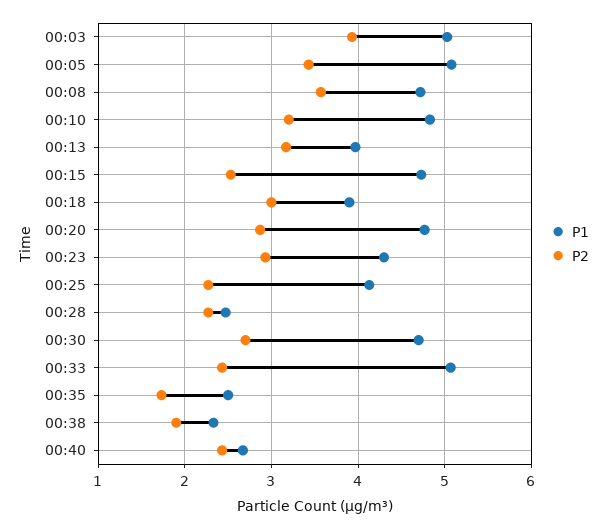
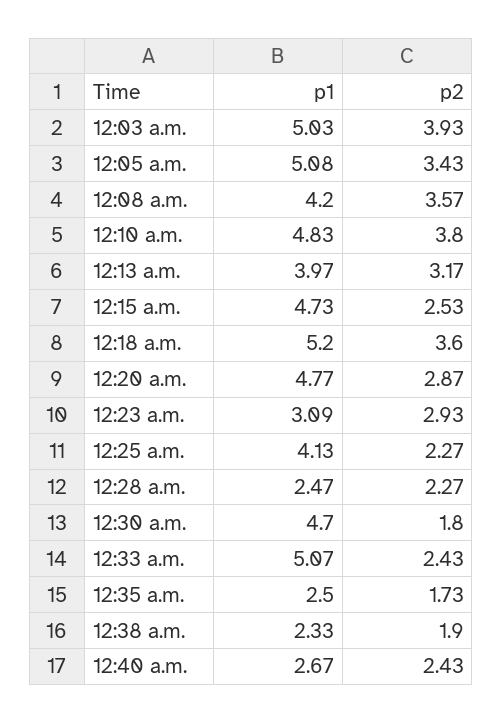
  {
    "P1": {
      "00:03": 5.03,
      "00:05": 5.08,
-     "00:08": 4.7,
+     "00:08": 4.2,
      "00:10": 4.83,
      "00:13": 3.97,
      "00:15": 4.73,
-     "00:18": 3.9,
+     "00:18": 5.2,
      "00:20": 4.77,
-     "00:23": 4.3,
+     "00:23": 3.09,
      "00:25": 4.13,
      "00:28": 2.47,
      "00:30": 4.7,
      "00:33": 5.07,
      "00:35": 2.5,
      "00:38": 2.33,
      "00:40": 2.67
    },
    "P2": {
      "00:03": 3.93,
      "00:05": 3.43,
      "00:08": 3.57,
-     "00:10": 3.2,
+     "00:10": 3.8,
      "00:13": 3.17,
      "00:15": 2.53,
-     "00:18": 3,
+     "00:18": 3.6,
      "00:20": 2.87,
      "00:23": 2.93,
      "00:25": 2.27,
      "00:28": 2.27,
-     "00:30": 2.7,
+     "00:30": 1.8,
      "00:33": 2.43,
      "00:35": 1.73,
      "00:38": 1.9,
      "00:40": 2.43
    }
  }

